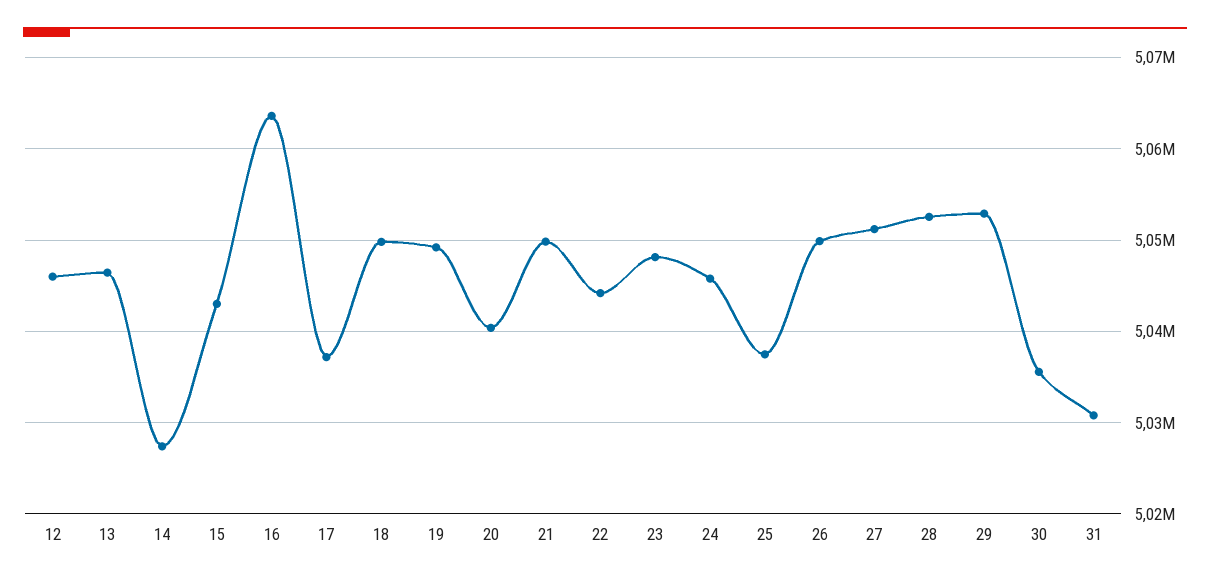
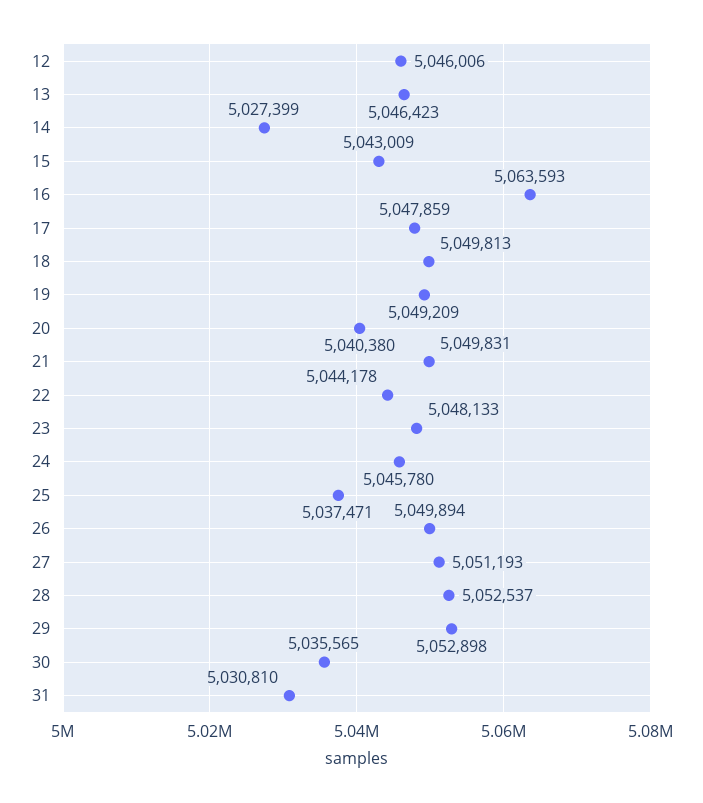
  {
    "12": 5046006,
    "13": 5046423,
    "14": 5027399,
    "15": 5043009,
    "16": 5063593,
-   "17": 5037000,
+   "17": 5047859,
    "18": 5049813,
    "19": 5049209,
    "20": 5040380,
    "21": 5049831,
    "22": 5044178,
    "23": 5048133,
    "24": 5045780,
    "25": 5037471,
    "26": 5049894,
    "27": 5051193,
    "28": 5052537,
    "29": 5052898,
    "30": 5035565,
    "31": 5030810
  }

